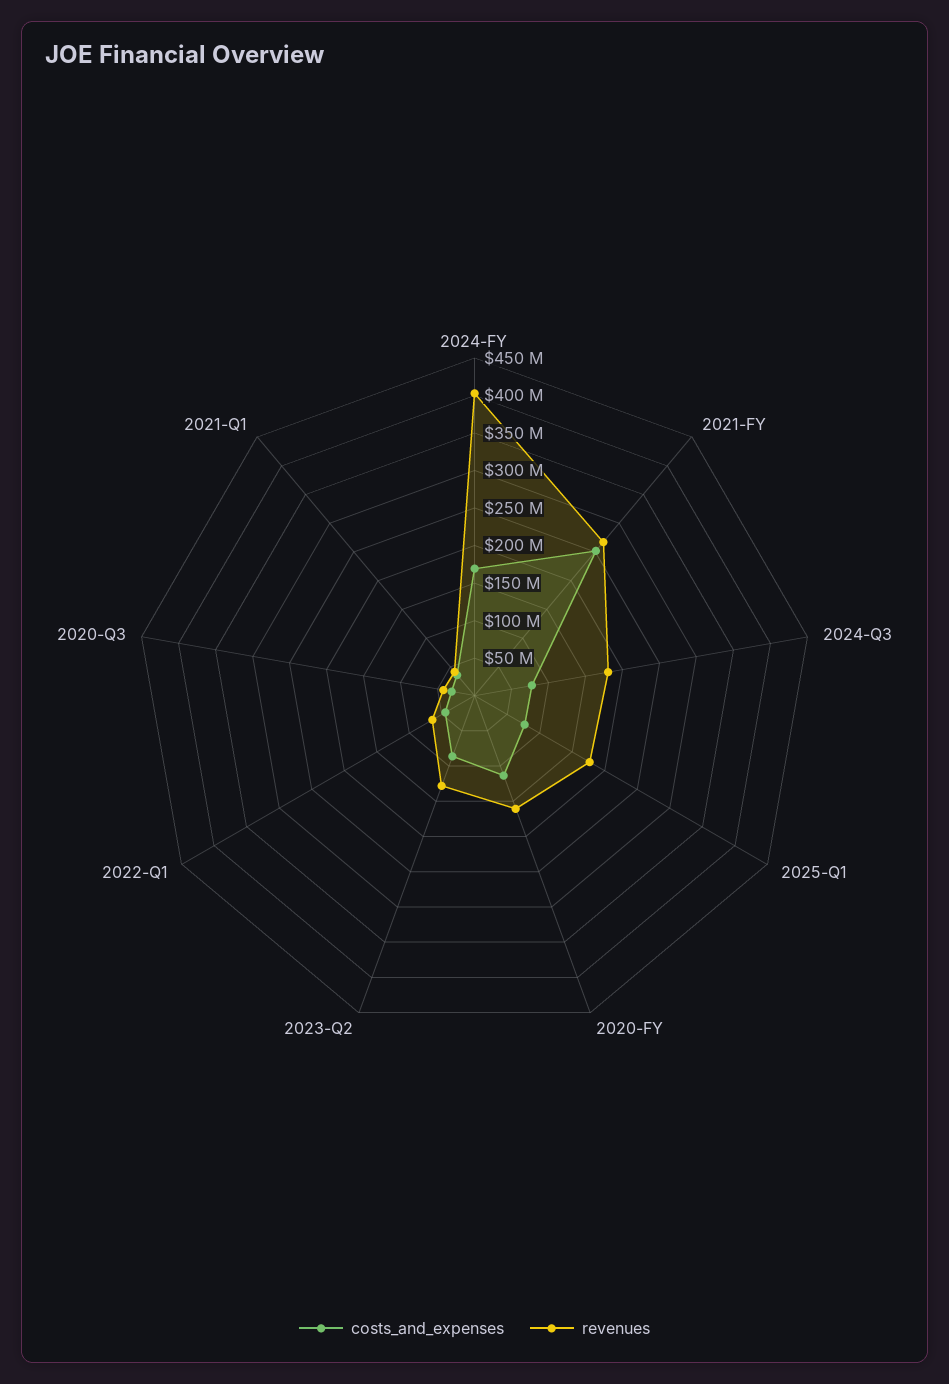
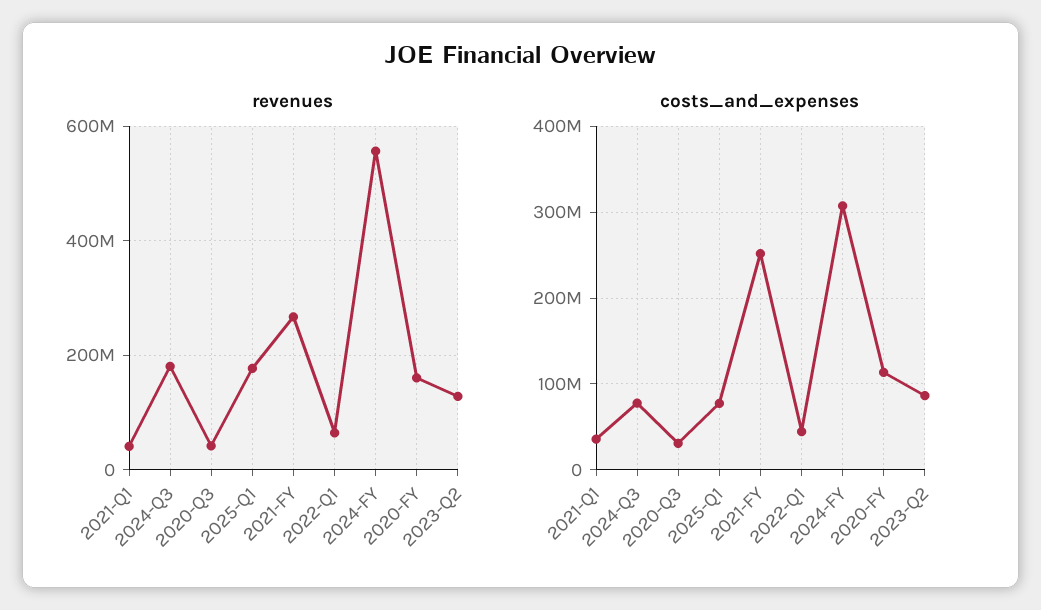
  {
    "costs_and_expenses": {
-     "2024-FY": 175000000,
+     "2024-FY": 310000000,
      "2021-FY": 250000000,
      "2024-Q3": 80000000,
      "2025-Q1": 80000000,
      "2020-FY": 110000000,
      "2023-Q2": 90000000,
      "2022-Q1": 40000000,
      "2020-Q3": 30000000,
      "2021-Q1": 40000000
    },
    "revenues": {
-     "2024-FY": 400000000,
+     "2024-FY": 560000000,
      "2021-FY": 260000000,
      "2024-Q3": 180000000,
      "2025-Q1": 180000000,
      "2020-FY": 160000000,
      "2023-Q2": 120000000,
      "2022-Q1": 60000000,
      "2020-Q3": 40000000,
      "2021-Q1": 40000000
    }
  }

